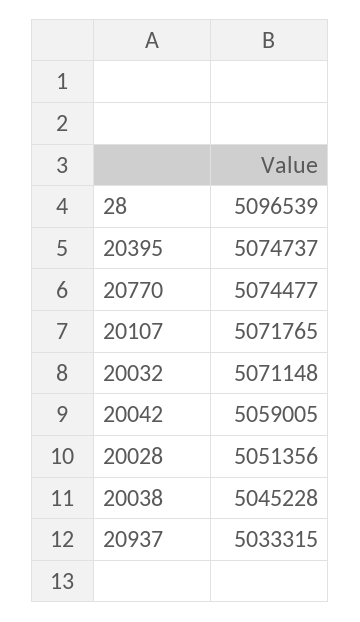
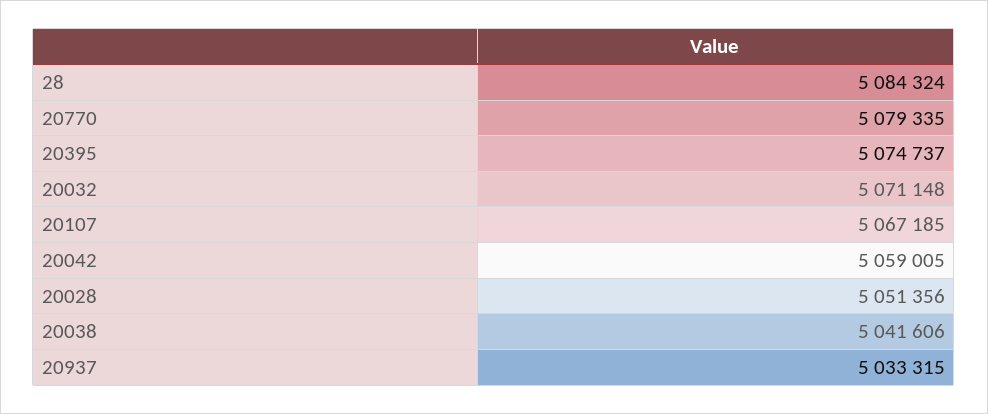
  {
-   "28": 5096539,
+   "28": 5084324,
    "20395": 5074737,
-   "20770": 5074477,
+   "20770": 5079335,
-   "20107": 5071765,
+   "20107": 5067185,
    "20032": 5071148,
    "20042": 5059005,
    "20028": 5051356,
-   "20038": 5045228,
+   "20038": 5041606,
    "20937": 5033315
  }

